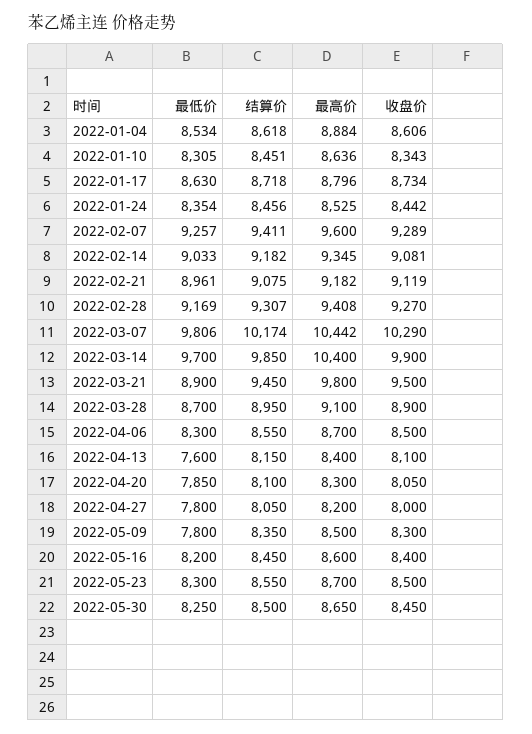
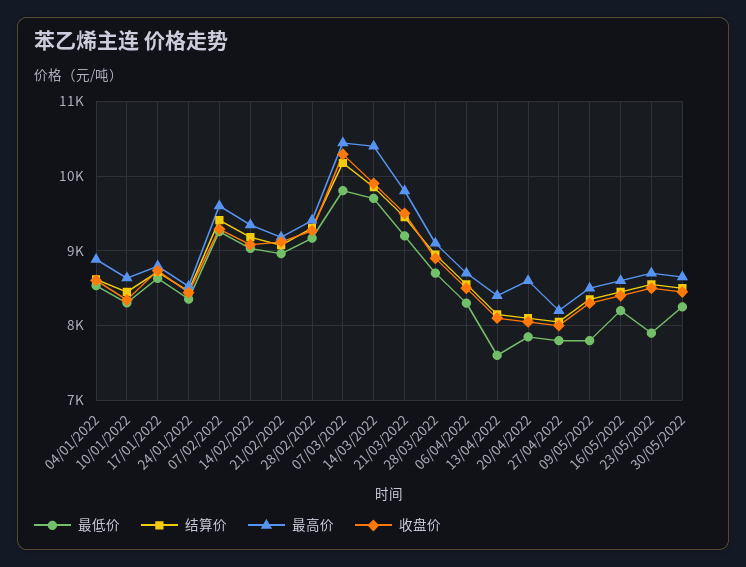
  {
    "最低价": {
      "2022-01-04": 8534,
      "2022-01-10": 8305,
      "2022-01-17": 8630,
      "2022-01-24": 8354,
      "2022-02-07": 9257,
      "2022-02-14": 9033,
      "2022-02-21": 8961,
      "2022-02-28": 9169,
      "2022-03-07": 9806,
      "2022-03-14": 9700,
-     "2022-03-21": 8900,
+     "2022-03-21": 9200,
      "2022-03-28": 8700,
      "2022-04-06": 8300,
      "2022-04-13": 7600,
      "2022-04-20": 7850,
      "2022-04-27": 7800,
      "2022-05-09": 7800,
      "2022-05-16": 8200,
-     "2022-05-23": 8300,
+     "2022-05-23": 7900,
      "2022-05-30": 8250
    },
    "结算价": {
      "2022-01-04": 8618,
      "2022-01-10": 8451,
      "2022-01-17": 8718,
      "2022-01-24": 8456,
      "2022-02-07": 9411,
      "2022-02-14": 9182,
      "2022-02-21": 9075,
      "2022-02-28": 9307,
      "2022-03-07": 10174,
      "2022-03-14": 9850,
      "2022-03-21": 9450,
      "2022-03-28": 8950,
      "2022-04-06": 8550,
      "2022-04-13": 8150,
      "2022-04-20": 8100,
      "2022-04-27": 8050,
      "2022-05-09": 8350,
      "2022-05-16": 8450,
      "2022-05-23": 8550,
      "2022-05-30": 8500
    },
    "最高价": {
      "2022-01-04": 8884,
      "2022-01-10": 8636,
      "2022-01-17": 8796,
      "2022-01-24": 8525,
      "2022-02-07": 9600,
      "2022-02-14": 9345,
      "2022-02-21": 9182,
      "2022-02-28": 9408,
      "2022-03-07": 10442,
      "2022-03-14": 10400,
      "2022-03-21": 9800,
      "2022-03-28": 9100,
      "2022-04-06": 8700,
      "2022-04-13": 8400,
-     "2022-04-20": 8300,
+     "2022-04-20": 8600,
      "2022-04-27": 8200,
      "2022-05-09": 8500,
      "2022-05-16": 8600,
      "2022-05-23": 8700,
      "2022-05-30": 8650
    },
    "收盘价": {
      "2022-01-04": 8606,
      "2022-01-10": 8343,
      "2022-01-17": 8734,
      "2022-01-24": 8442,
      "2022-02-07": 9289,
      "2022-02-14": 9081,
      "2022-02-21": 9119,
      "2022-02-28": 9270,
      "2022-03-07": 10290,
      "2022-03-14": 9900,
      "2022-03-21": 9500,
      "2022-03-28": 8900,
      "2022-04-06": 8500,
      "2022-04-13": 8100,
      "2022-04-20": 8050,
      "2022-04-27": 8000,
      "2022-05-09": 8300,
      "2022-05-16": 8400,
      "2022-05-23": 8500,
      "2022-05-30": 8450
    }
  }

